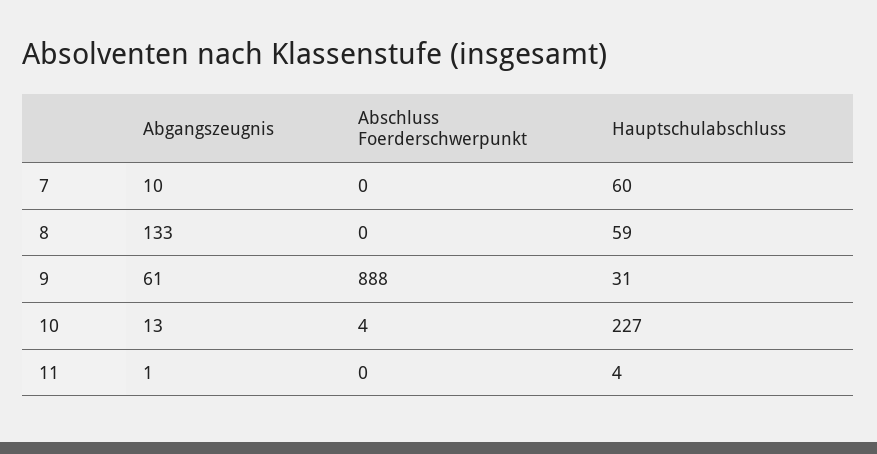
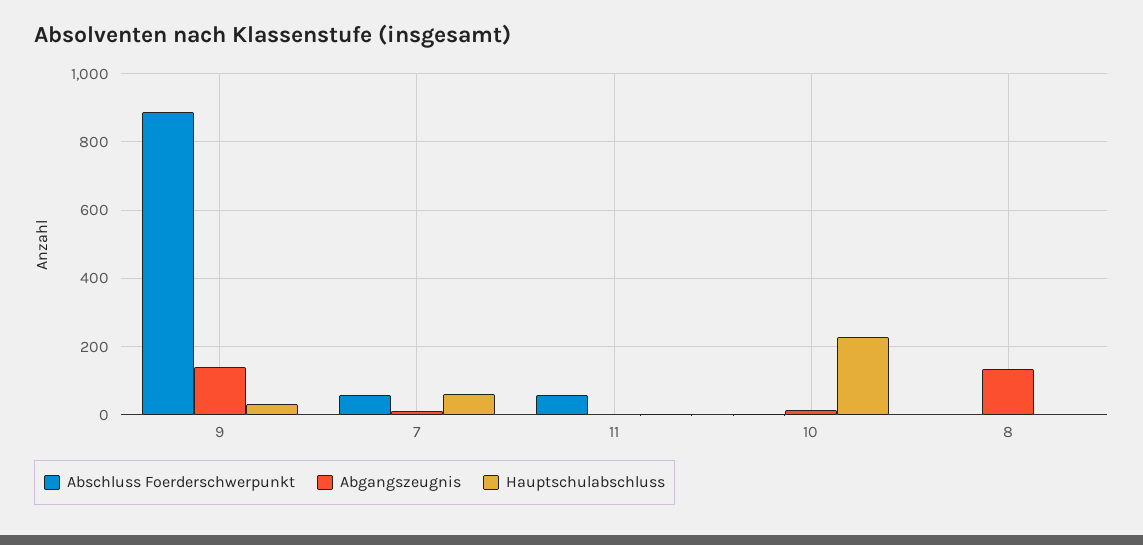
  {
    "Abgangszeugnis": {
      "7": 10,
      "8": 133,
-     "9": 61,
+     "9": 140,
      "10": 13,
      "11": 1
    },
    "Abschluss Foerderschwerpunkt": {
-     "7": 0,
+     "7": 60,
      "8": 0,
      "9": 888,
      "10": 4,
-     "11": 0
+     "11": 60
    },
    "Hauptschulabschluss": {
      "7": 60,
-     "8": 59,
+     "8": 0,
      "9": 31,
      "10": 227,
      "11": 4
    }
  }

